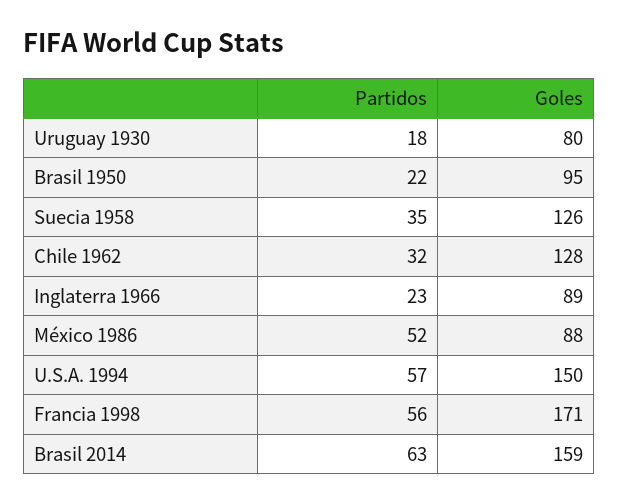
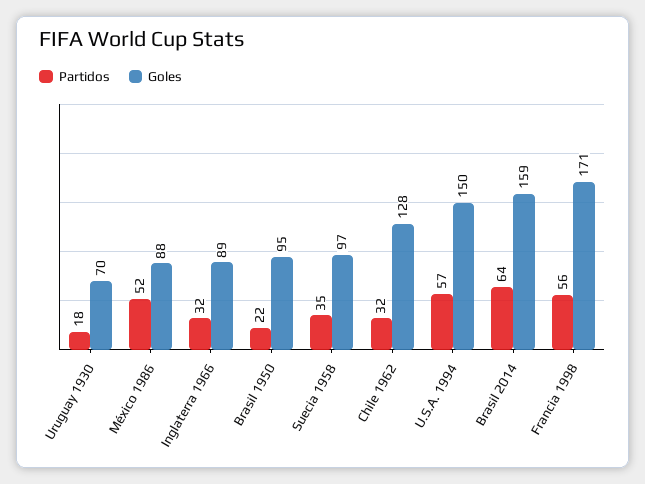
  {
    "Partidos": {
      "Uruguay 1930": 18,
      "Brasil 1950": 22,
      "Suecia 1958": 35,
      "Chile 1962": 32,
-     "Inglaterra 1966": 23,
+     "Inglaterra 1966": 32,
      "México 1986": 52,
      "U.S.A. 1994": 57,
      "Francia 1998": 56,
-     "Brasil 2014": 63
+     "Brasil 2014": 64
    },
    "Goles": {
-     "Uruguay 1930": 80,
+     "Uruguay 1930": 70,
      "Brasil 1950": 95,
-     "Suecia 1958": 126,
+     "Suecia 1958": 97,
      "Chile 1962": 128,
      "Inglaterra 1966": 89,
      "México 1986": 88,
      "U.S.A. 1994": 150,
      "Francia 1998": 171,
      "Brasil 2014": 159
    }
  }

